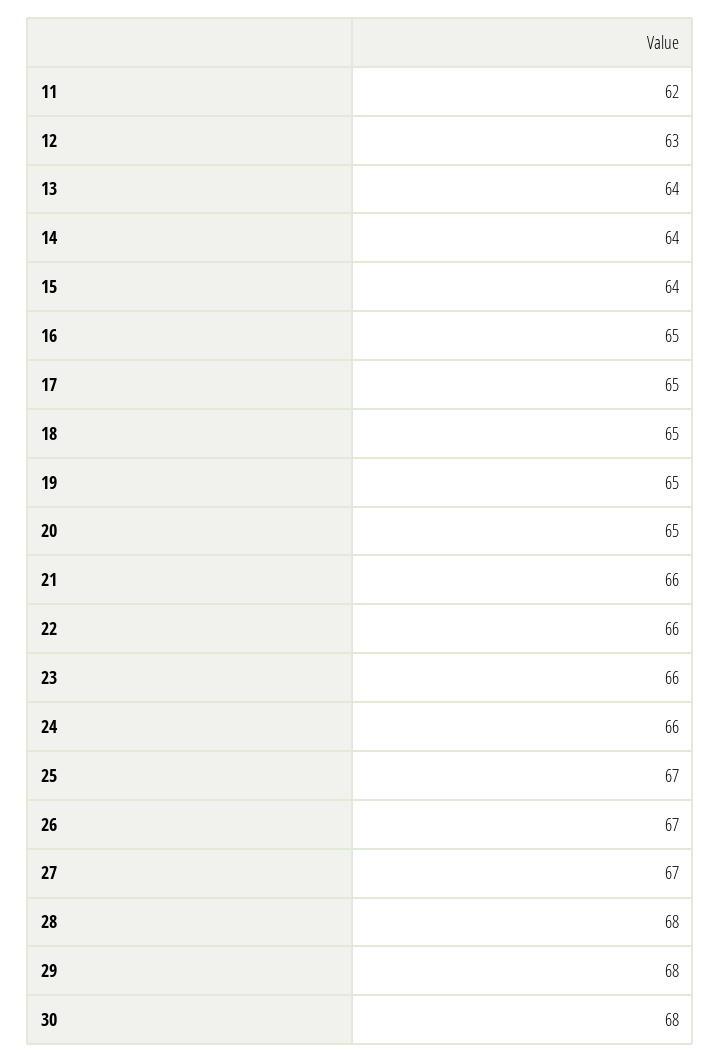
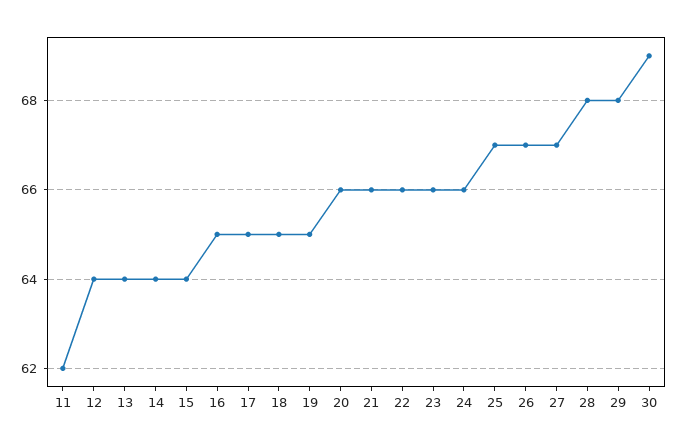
  {
    "11": 62,
-   "12": 63,
+   "12": 64,
    "13": 64,
    "14": 64,
    "15": 64,
    "16": 65,
    "17": 65,
    "18": 65,
    "19": 65,
-   "20": 65,
+   "20": 66,
    "21": 66,
    "22": 66,
    "23": 66,
    "24": 66,
    "25": 67,
    "26": 67,
    "27": 67,
    "28": 68,
    "29": 68,
-   "30": 68
+   "30": 69
  }

